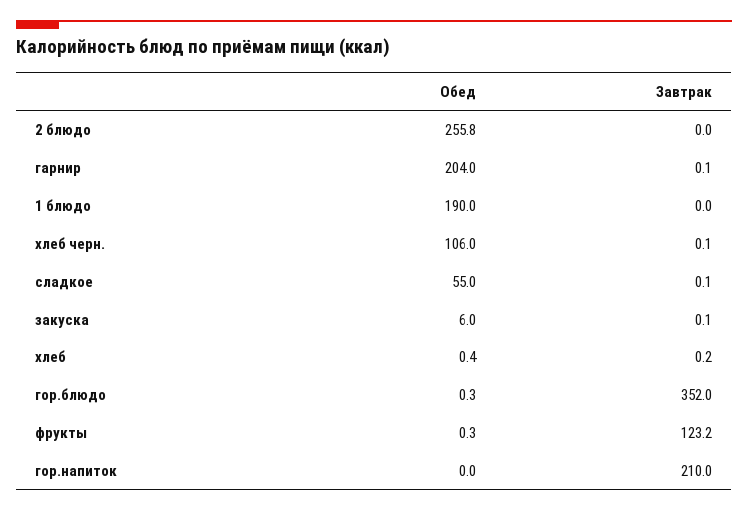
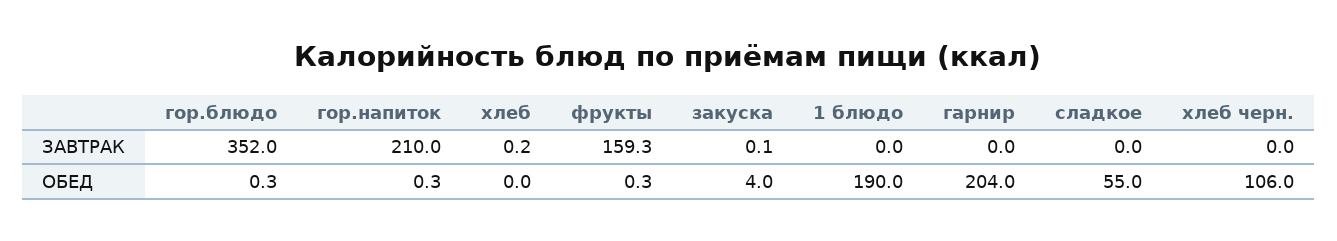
  {
    "Обед": {
-     "2 блюдо": 255.8,
      "гарнир": 204,
      "1 блюдо": 190,
      "хлеб черн.": 106,
      "сладкое": 55,
-     "закуска": 6,
+     "закуска": 4,
-     "хлеб": 0.4,
+     "хлеб": 0,
      "гор.блюдо": 0.3,
      "фрукты": 0.3,
-     "гор.напиток": 0
+     "гор.напиток": 0.3
    },
    "Завтрак": {
-     "2 блюдо": 0,
-     "гарнир": 0.1,
+     "гарнир": 0,
      "1 блюдо": 0,
-     "хлеб черн.": 0.1,
+     "хлеб черн.": 0,
-     "сладкое": 0.1,
+     "сладкое": 0,
      "закуска": 0.1,
      "хлеб": 0.2,
      "гор.блюдо": 352,
-     "фрукты": 123.2,
+     "фрукты": 159.3,
      "гор.напиток": 210
    }
  }

